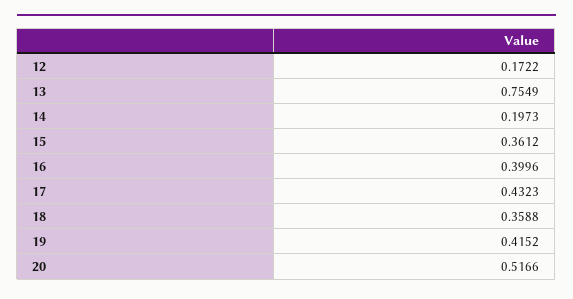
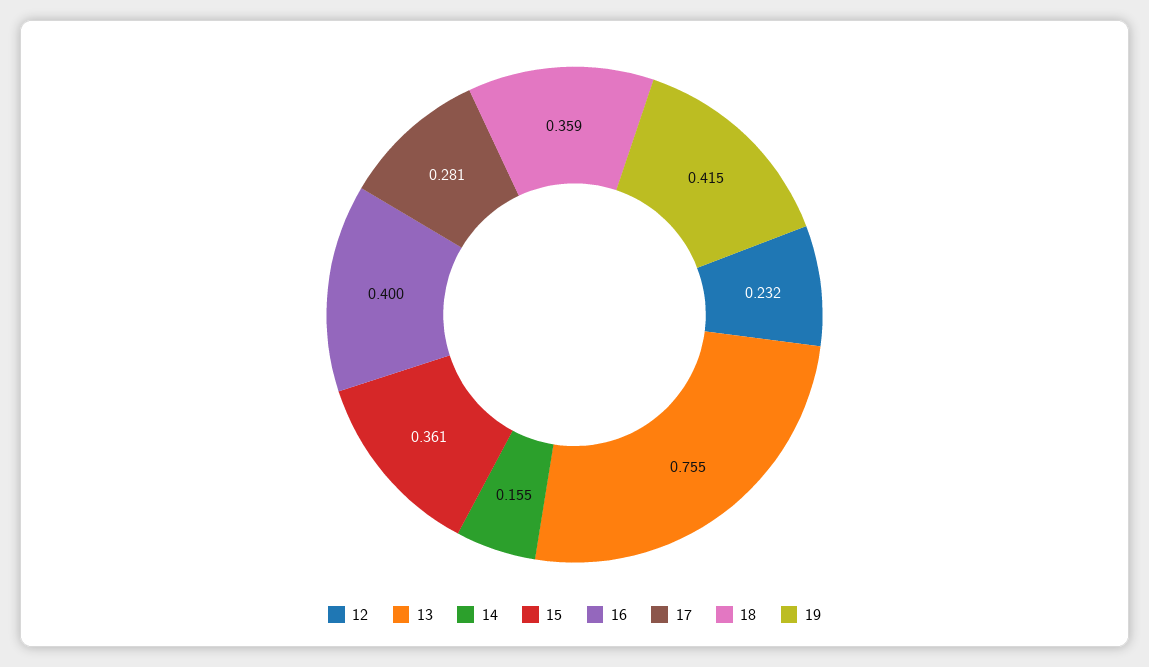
  {
-   "12": 0.1722,
+   "12": 0.232,
    "13": 0.7549,
-   "14": 0.1973,
+   "14": 0.155,
    "15": 0.3612,
    "16": 0.3996,
-   "17": 0.4323,
+   "17": 0.281,
    "18": 0.3588,
-   "19": 0.4152,
+   "19": 0.4152
-   "20": 0.5166
  }

